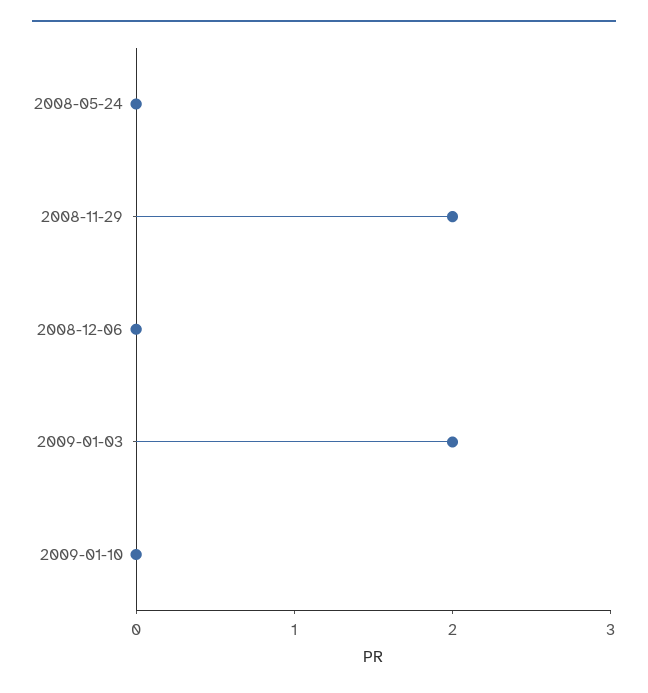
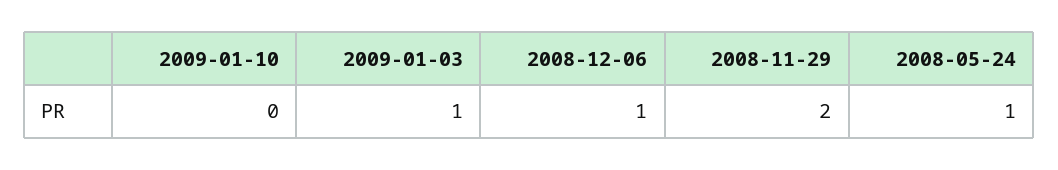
  {
-   "2008-05-24": 0,
+   "2008-05-24": 1,
    "2008-11-29": 2,
-   "2008-12-06": 0,
+   "2008-12-06": 1,
-   "2009-01-03": 2,
+   "2009-01-03": 1,
    "2009-01-10": 0
  }

